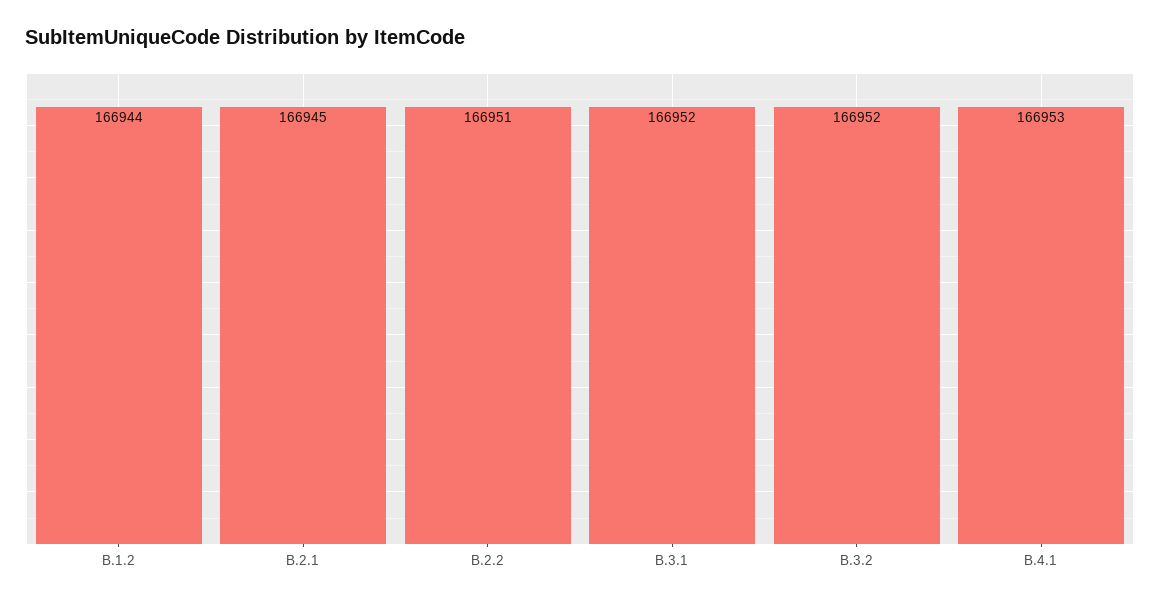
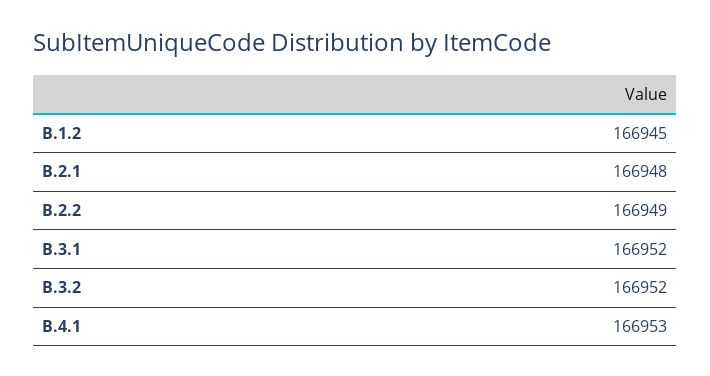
  {
-   "B.1.2": 166944,
+   "B.1.2": 166945,
-   "B.2.1": 166945,
+   "B.2.1": 166948,
-   "B.2.2": 166951,
+   "B.2.2": 166949,
    "B.3.1": 166952,
    "B.3.2": 166952,
    "B.4.1": 166953
  }

